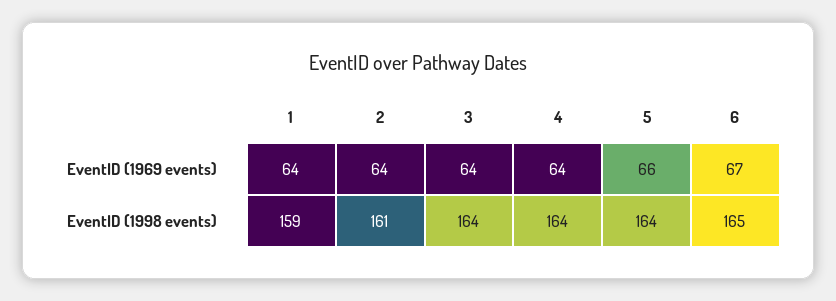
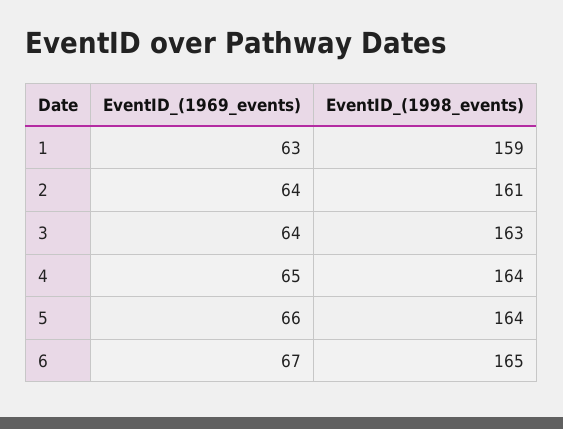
  {
    "1": {
-     "EventID (1969 events)": 64,
+     "EventID (1969 events)": 63,
      "EventID (1998 events)": 159
    },
    "2": {
      "EventID (1969 events)": 64,
      "EventID (1998 events)": 161
    },
    "3": {
      "EventID (1969 events)": 64,
-     "EventID (1998 events)": 164
+     "EventID (1998 events)": 163
    },
    "4": {
-     "EventID (1969 events)": 64,
+     "EventID (1969 events)": 65,
      "EventID (1998 events)": 164
    },
    "5": {
      "EventID (1969 events)": 66,
      "EventID (1998 events)": 164
    },
    "6": {
      "EventID (1969 events)": 67,
      "EventID (1998 events)": 165
    }
  }

